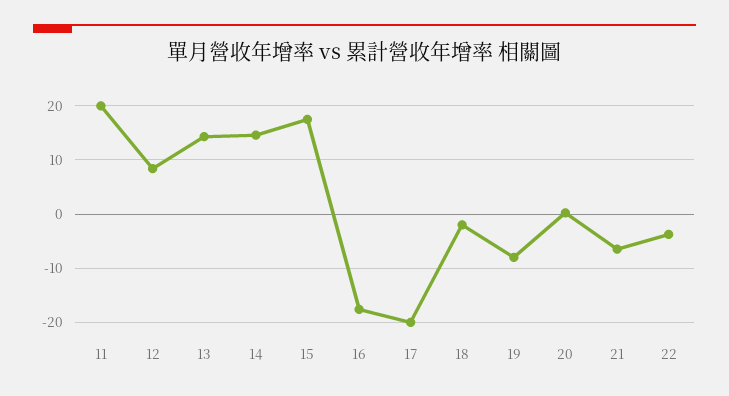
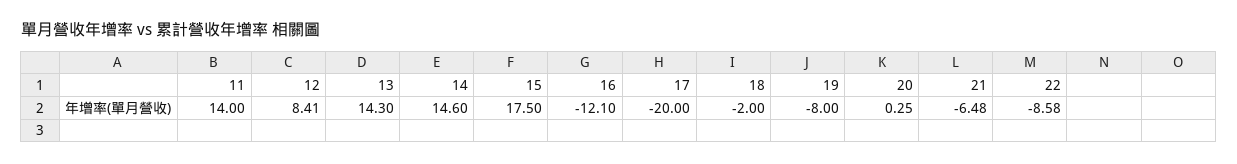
  {
-   "11": 20,
+   "11": 14,
    "12": 8.41,
    "13": 14.3,
    "14": 14.6,
    "15": 17.5,
-   "16": -18,
+   "16": -12.1,
    "17": -20,
    "18": -2,
    "19": -8,
    "20": 0.25,
    "21": -6.48,
-   "22": -4
+   "22": -8.58
  }

